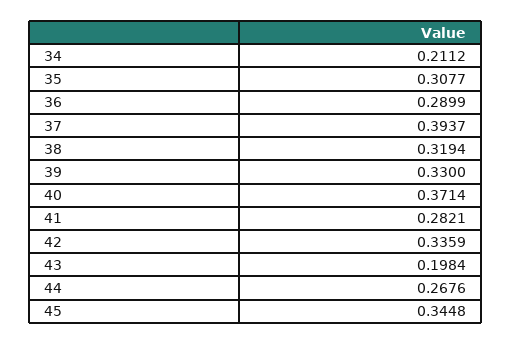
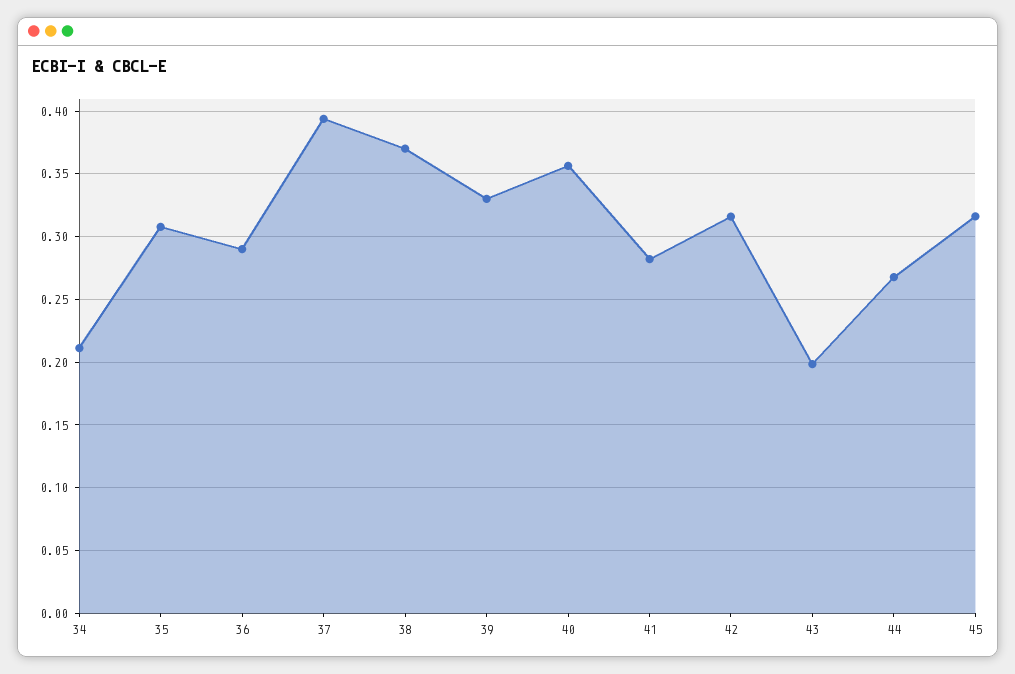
  {
    "34": 0.2112,
    "35": 0.3077,
    "36": 0.2899,
    "37": 0.3937,
-   "38": 0.3194,
+   "38": 0.37,
    "39": 0.33,
-   "40": 0.3714,
+   "40": 0.355,
    "41": 0.2821,
-   "42": 0.3359,
+   "42": 0.315,
    "43": 0.1984,
    "44": 0.2676,
-   "45": 0.3448
+   "45": 0.315
  }

